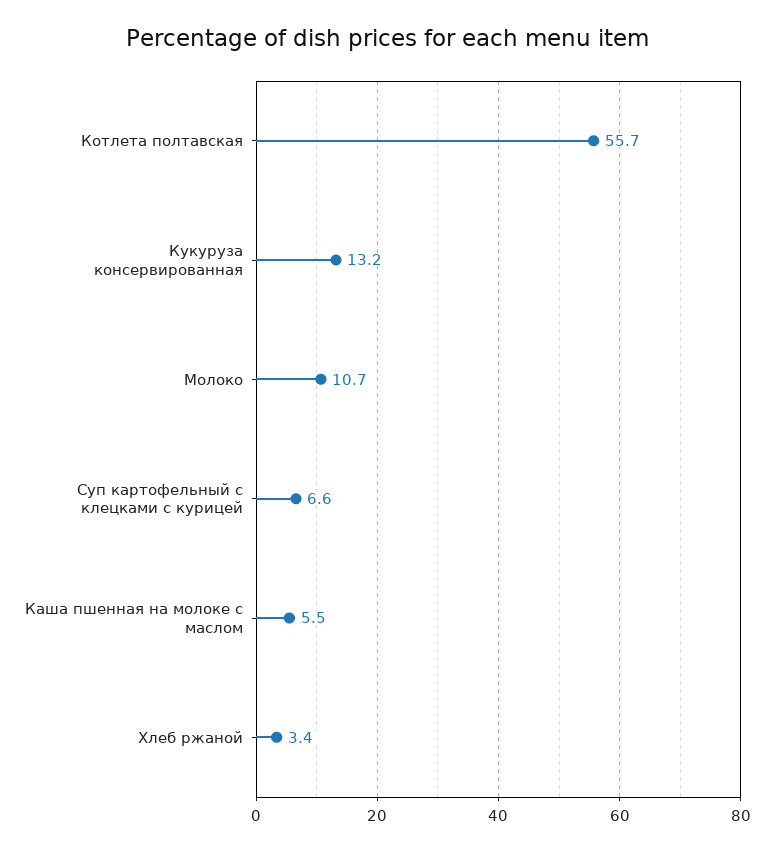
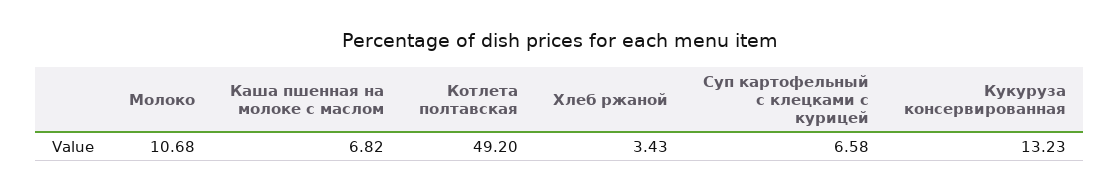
  {
-   "Котлета полтавская": 55.7,
+   "Котлета полтавская": 49.2,
    "Кукуруза консервированная": 13.23,
    "Молоко": 10.68,
    "Суп картофельный с клецками с курицей": 6.58,
-   "Каша пшенная на молоке с маслом": 5.5,
+   "Каша пшенная на молоке с маслом": 6.82,
    "Хлеб ржаной": 3.43
  }

